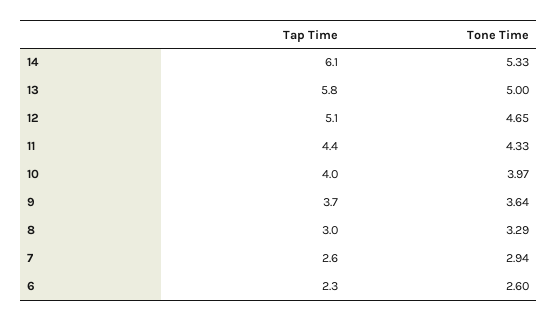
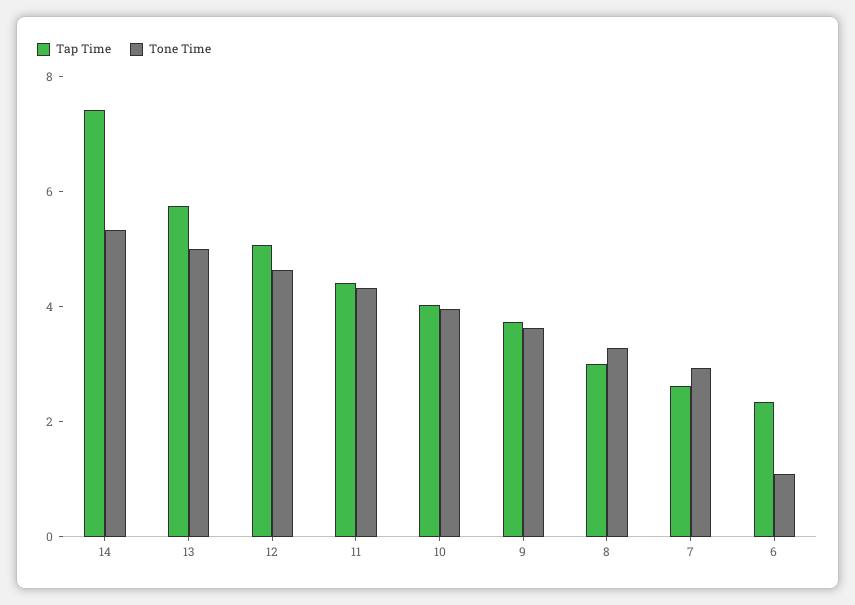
  {
    "Tap Time": {
-     "14": 6.1,
+     "14": 7.5,
      "13": 5.8,
      "12": 5.1,
      "11": 4.4,
      "10": 4,
      "9": 3.7,
      "8": 3,
      "7": 2.6,
      "6": 2.3
    },
    "Tone Time": {
      "14": 5.33,
      "13": 5,
      "12": 4.65,
      "11": 4.33,
      "10": 3.97,
      "9": 3.64,
      "8": 3.29,
      "7": 2.94,
-     "6": 2.6
+     "6": 1
    }
  }

